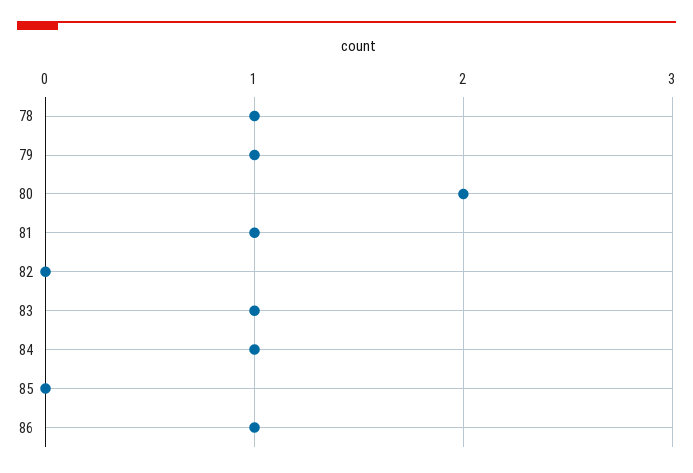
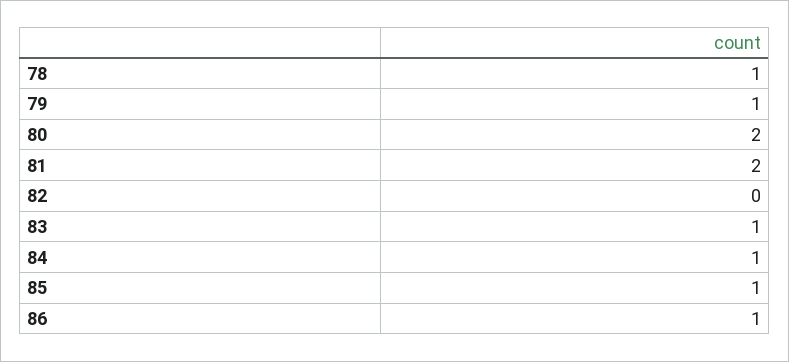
  {
    "78": 1,
    "79": 1,
    "80": 2,
-   "81": 1,
+   "81": 2,
    "82": 0,
    "83": 1,
    "84": 1,
-   "85": 0,
+   "85": 1,
    "86": 1
  }

